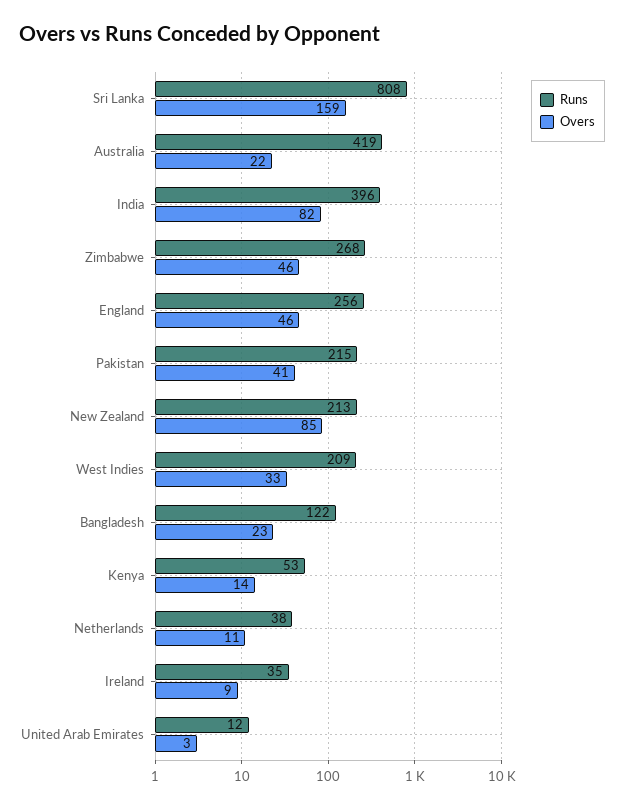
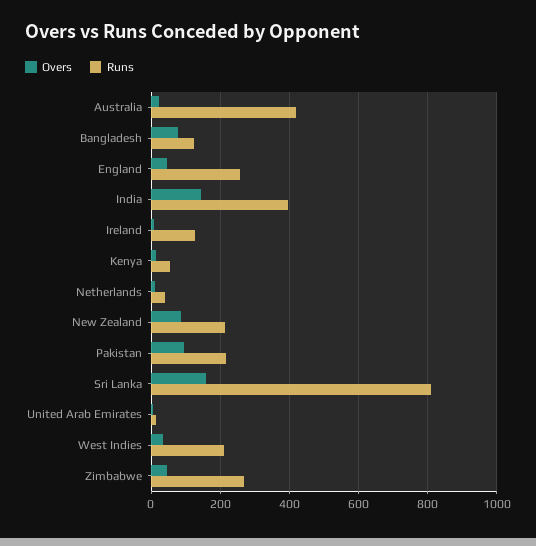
  {
    "Runs": {
      "Sri Lanka": 808,
      "Australia": 419,
      "India": 396,
      "Zimbabwe": 268,
      "England": 256,
      "Pakistan": 215,
      "New Zealand": 213,
      "West Indies": 209,
      "Bangladesh": 122,
      "Kenya": 53,
      "Netherlands": 38,
-     "Ireland": 35,
+     "Ireland": 120,
      "United Arab Emirates": 12
    },
    "Overs": {
      "Sri Lanka": 159,
      "Australia": 22,
-     "India": 82,
+     "India": 140,
      "Zimbabwe": 46,
      "England": 46,
-     "Pakistan": 41,
+     "Pakistan": 100,
      "New Zealand": 85,
      "West Indies": 33,
-     "Bangladesh": 23,
+     "Bangladesh": 80,
      "Kenya": 14,
      "Netherlands": 11,
      "Ireland": 9,
      "United Arab Emirates": 3
    }
  }

